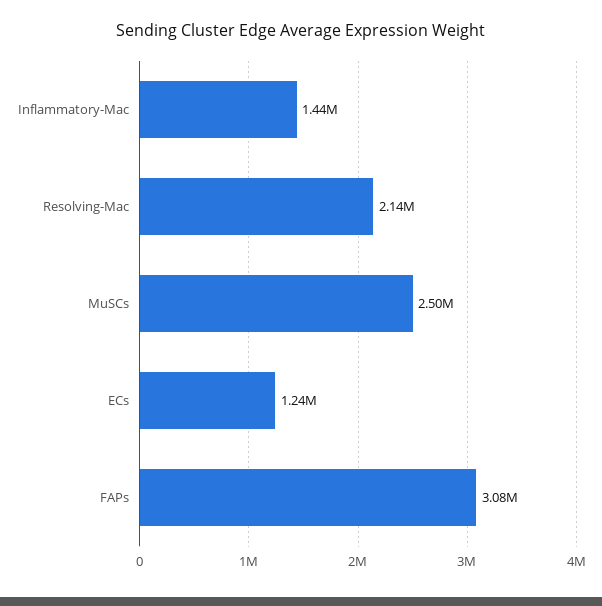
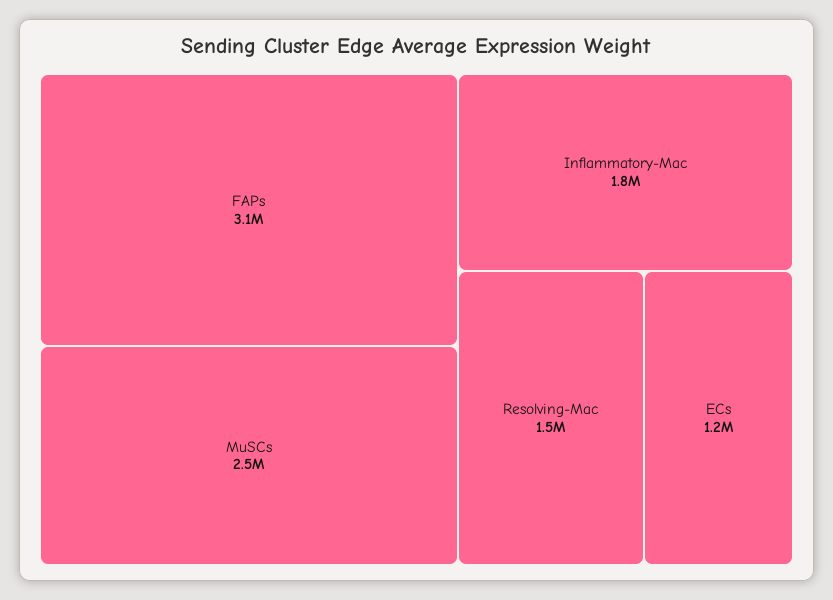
  {
-   "Inflammatory-Mac": 1440000,
+   "Inflammatory-Mac": 1800000,
-   "Resolving-Mac": 2140000,
+   "Resolving-Mac": 1500000,
    "MuSCs": 2500000,
    "ECs": 1240000,
    "FAPs": 3080000
  }

